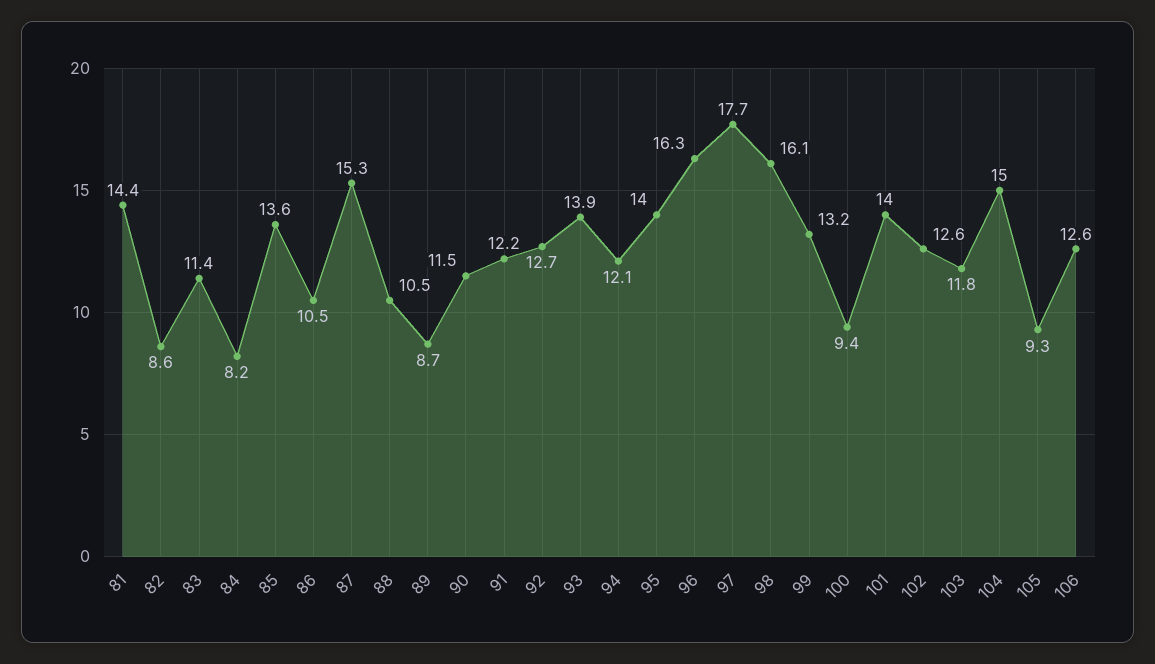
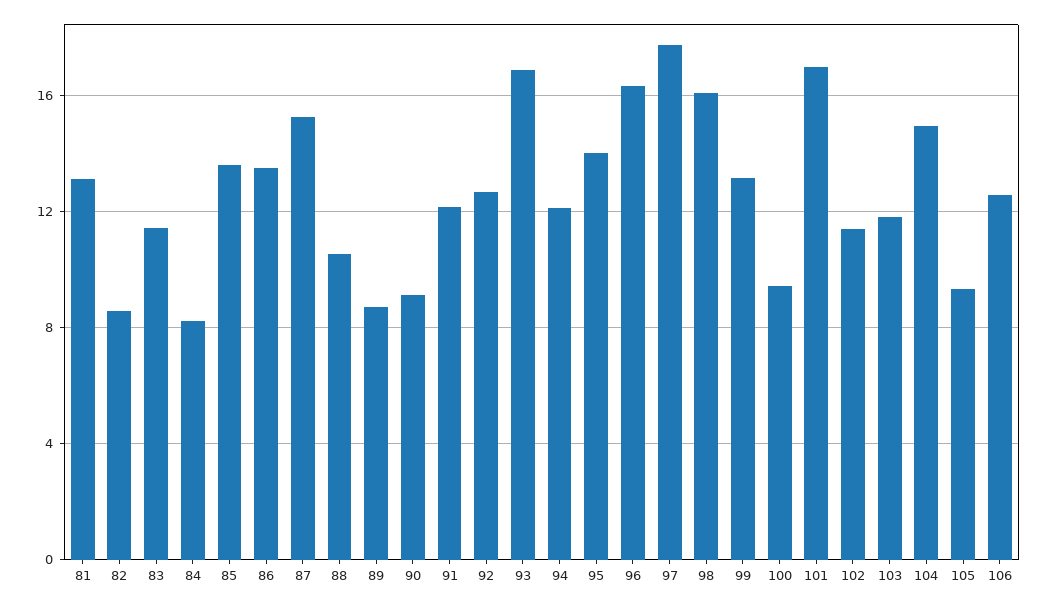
  {
-   "81": 14.4,
+   "81": 13,
    "82": 8.6,
    "83": 11.4,
    "84": 8.2,
    "85": 13.6,
-   "86": 10.5,
+   "86": 13.5,
    "87": 15.3,
    "88": 10.5,
    "89": 8.7,
-   "90": 11.5,
+   "90": 9,
    "91": 12.2,
    "92": 12.7,
-   "93": 13.9,
+   "93": 17,
    "94": 12.1,
    "95": 14,
    "96": 16.3,
    "97": 17.7,
    "98": 16.1,
    "99": 13.2,
    "100": 9.4,
-   "101": 14,
+   "101": 17,
-   "102": 12.6,
+   "102": 11.5,
    "103": 11.8,
    "104": 15,
    "105": 9.3,
    "106": 12.6
  }

